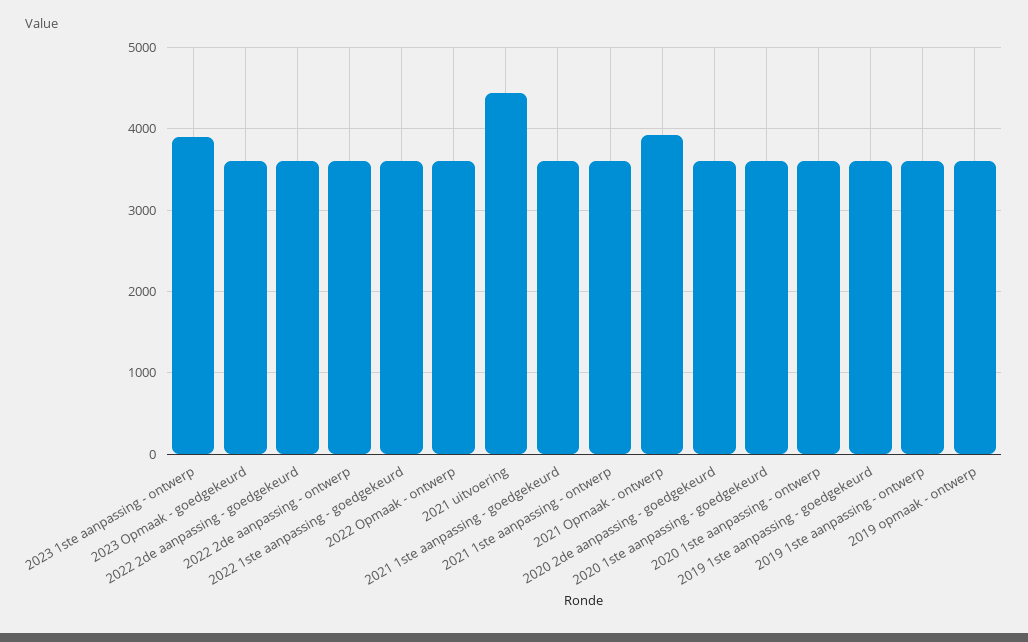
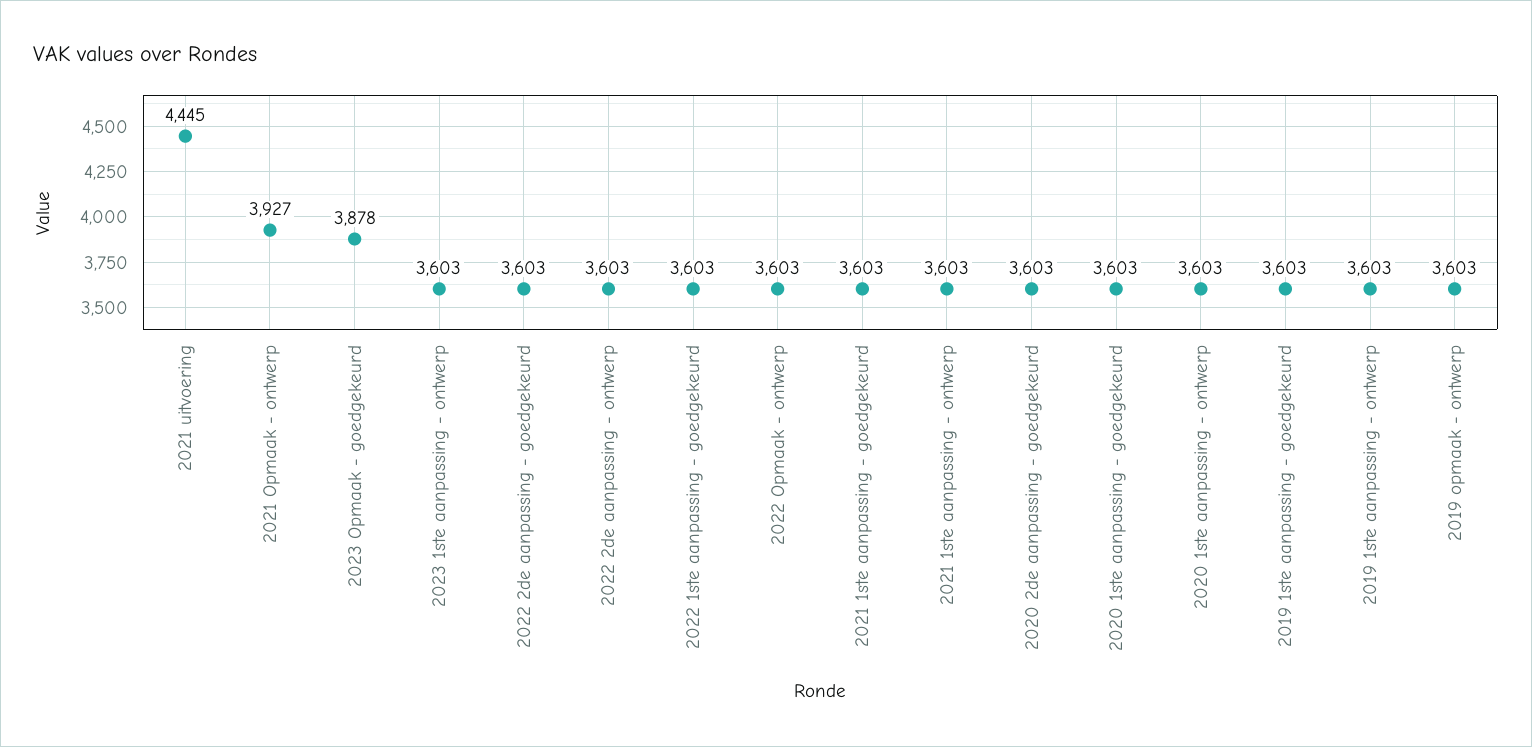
  {
-   "2023 1ste aanpassing - ontwerp": 3900,
+   "2023 1ste aanpassing - ontwerp": 3603,
-   "2023 Opmaak - goedgekeurd": 3600,
+   "2023 Opmaak - goedgekeurd": 3878,
    "2022 2de aanpassing - goedgekeurd": 3603,
    "2022 2de aanpassing - ontwerp": 3603,
    "2022 1ste aanpassing - goedgekeurd": 3603,
    "2022 Opmaak - ontwerp": 3603,
    "2021 uitvoering": 4445,
    "2021 1ste aanpassing - goedgekeurd": 3603,
    "2021 1ste aanpassing - ontwerp": 3603,
    "2021 Opmaak - ontwerp": 3927,
    "2020 2de aanpassing - goedgekeurd": 3603,
    "2020 1ste aanpassing - goedgekeurd": 3603,
    "2020 1ste aanpassing - ontwerp": 3603,
    "2019 1ste aanpassing - goedgekeurd": 3603,
    "2019 1ste aanpassing - ontwerp": 3603,
    "2019 opmaak - ontwerp": 3603
  }

